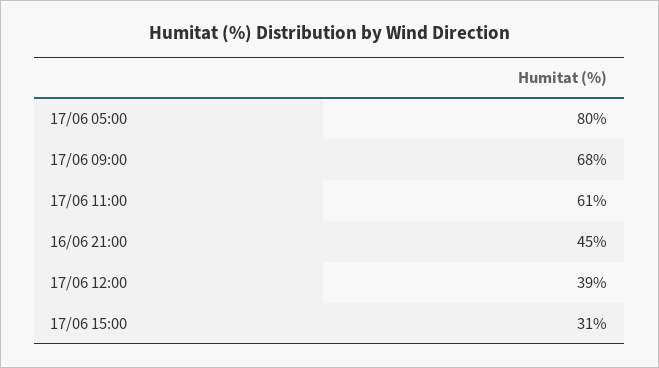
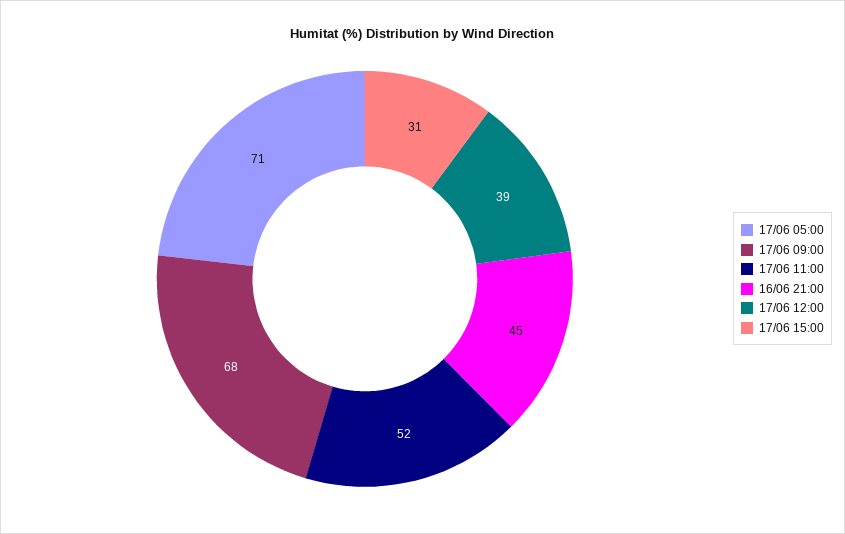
  {
-   "17/06 05:00": 80,
+   "17/06 05:00": 71,
    "17/06 09:00": 68,
-   "17/06 11:00": 61,
+   "17/06 11:00": 52,
    "16/06 21:00": 45,
    "17/06 12:00": 39,
    "17/06 15:00": 31
  }

